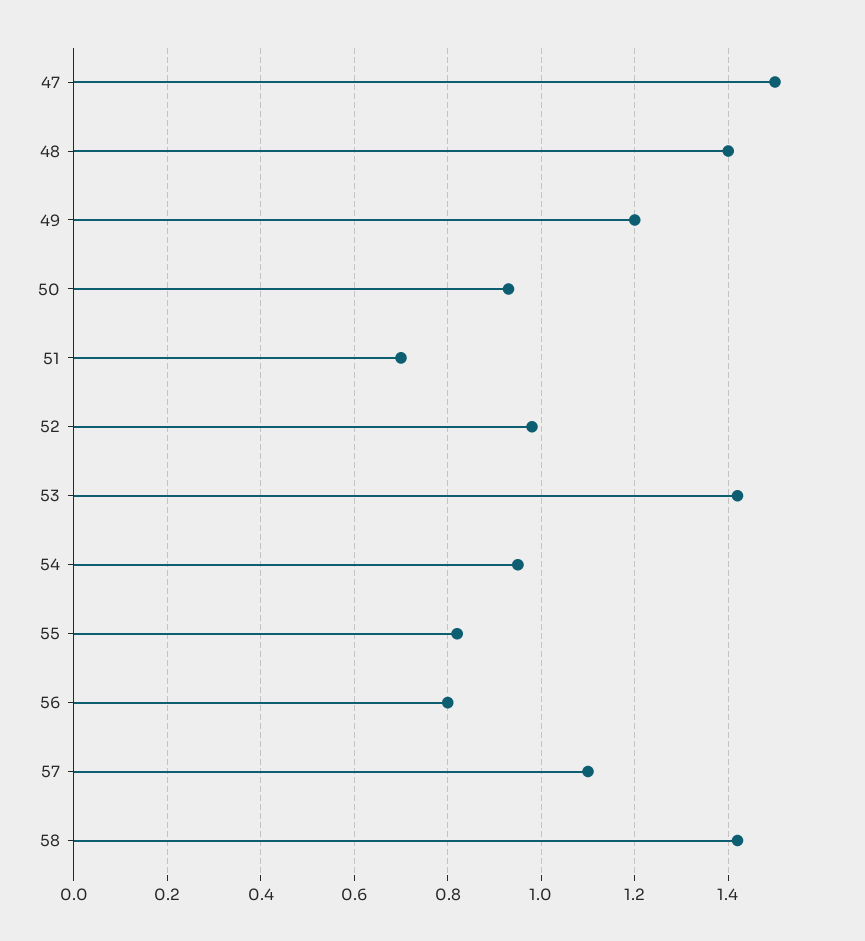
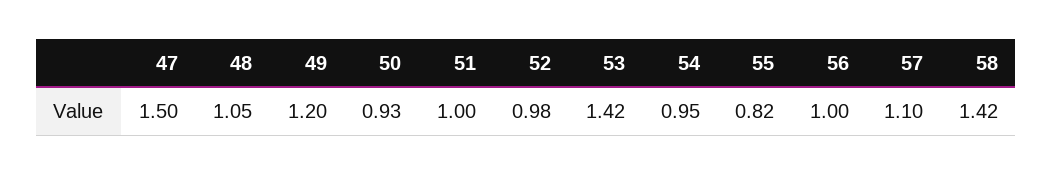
  {
    "47": 1.5,
-   "48": 1.4,
+   "48": 1.05,
    "49": 1.2,
    "50": 0.93,
-   "51": 0.7,
+   "51": 1,
    "52": 0.98,
    "53": 1.42,
    "54": 0.95,
    "55": 0.82,
-   "56": 0.8,
+   "56": 1,
    "57": 1.1,
    "58": 1.42
  }

